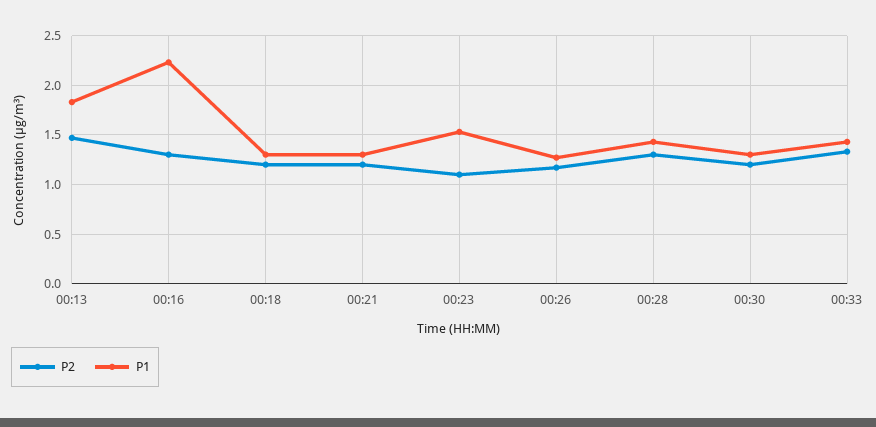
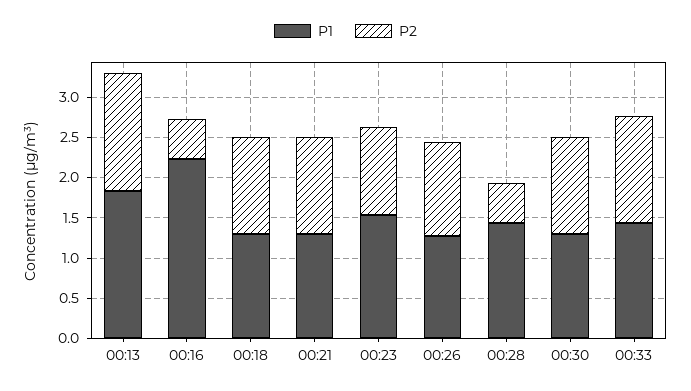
  {
    "P2": {
      "00:13": 1.5,
-     "00:16": 1.3,
+     "00:16": 0.5,
      "00:18": 1.2,
      "00:21": 1.2,
      "00:23": 1.1,
      "00:26": 1.2,
-     "00:28": 1.3,
+     "00:28": 0.5,
      "00:30": 1.2,
      "00:33": 1.3
    },
    "P1": {
      "00:13": 1.8,
      "00:16": 2.2,
      "00:18": 1.3,
      "00:21": 1.3,
      "00:23": 1.5,
      "00:26": 1.3,
      "00:28": 1.4,
      "00:30": 1.3,
      "00:33": 1.4
    }
  }

